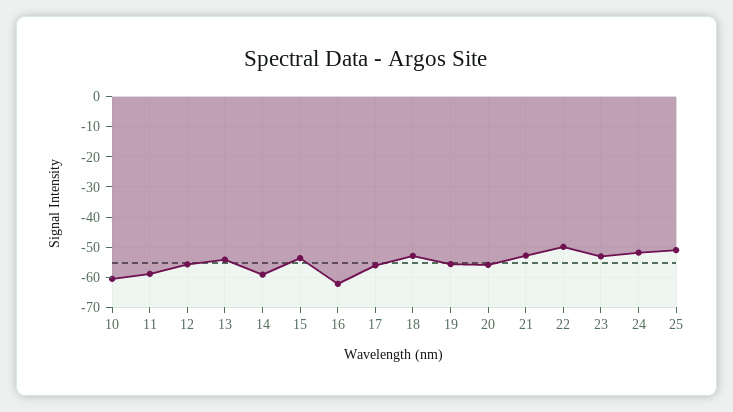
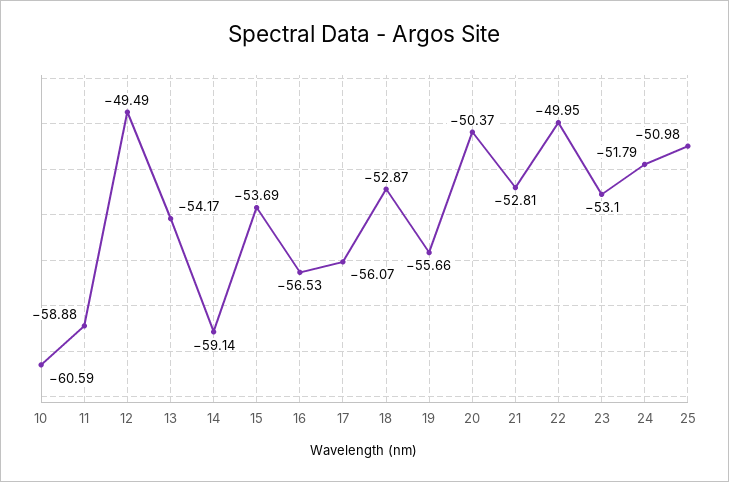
  {
    "10": -60.59,
    "11": -58.88,
-   "12": -56,
+   "12": -49.49,
    "13": -54.17,
    "14": -59.14,
    "15": -53.69,
-   "16": -62,
+   "16": -56.53,
    "17": -56.07,
    "18": -52.87,
    "19": -55.66,
-   "20": -56,
+   "20": -50.37,
    "21": -52.81,
    "22": -49.95,
    "23": -53.1,
    "24": -51.79,
    "25": -50.98
  }

